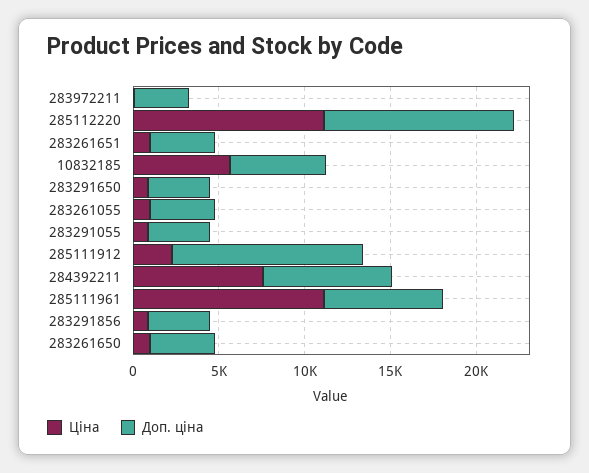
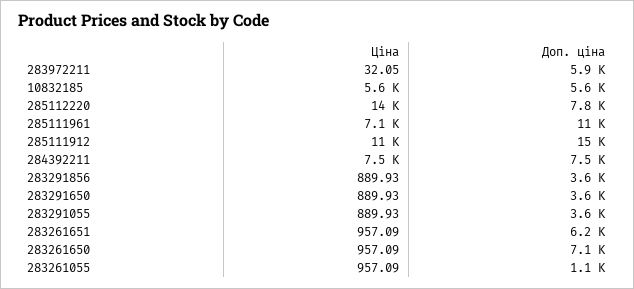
  {
    "Ціна": {
      "283972211": 32.05,
-     "285112220": 11000,
+     "285112220": 14000,
      "283261651": 957.09,
      "10832185": 5600,
      "283291650": 889.93,
      "283261055": 957.09,
      "283291055": 889.93,
-     "285111912": 2000,
+     "285111912": 11000,
      "284392211": 7500,
-     "285111961": 11000,
+     "285111961": 7100,
      "283291856": 889.93,
      "283261650": 957.09
    },
    "Доп. ціна": {
-     "283972211": 3000,
+     "283972211": 5900,
-     "285112220": 11000,
+     "285112220": 7800,
-     "283261651": 4000,
+     "283261651": 6200,
      "10832185": 5600,
      "283291650": 3600,
-     "283261055": 4000,
+     "283261055": 1100,
      "283291055": 3600,
-     "285111912": 11000,
+     "285111912": 15000,
      "284392211": 7500,
-     "285111961": 7000,
+     "285111961": 11000,
      "283291856": 3600,
-     "283261650": 4000
+     "283261650": 7100
    }
  }

